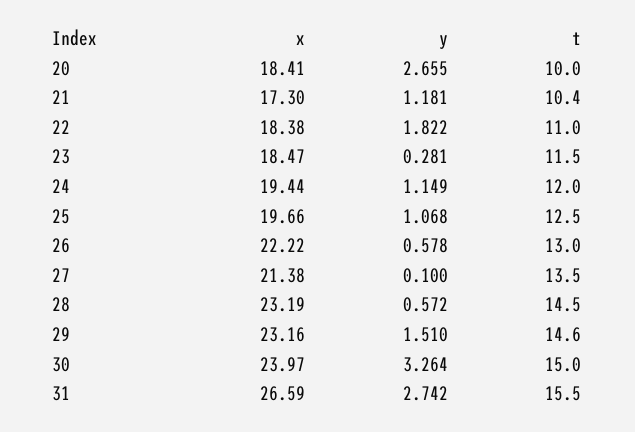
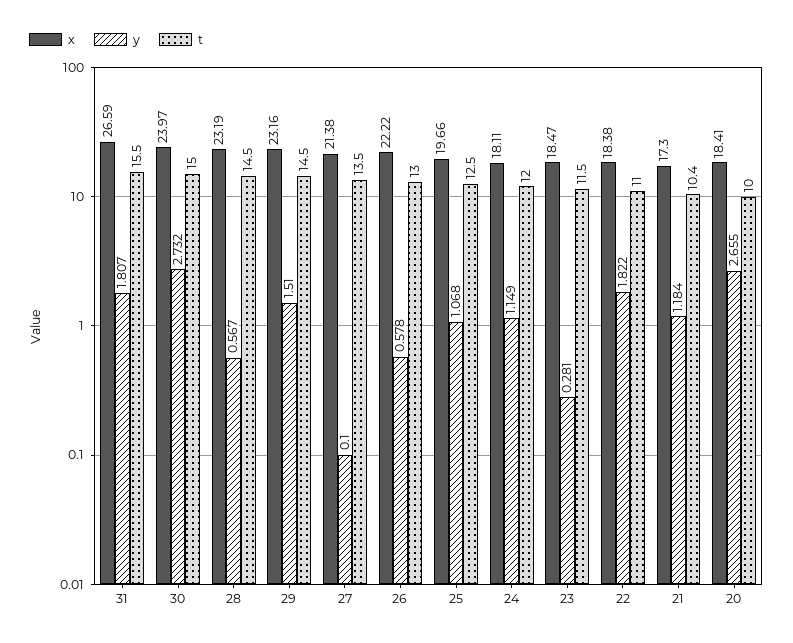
  {
    "x": {
      "20": 18.41,
      "21": 17.3,
      "22": 18.38,
      "23": 18.47,
-     "24": 19.44,
+     "24": 18.11,
      "25": 19.66,
      "26": 22.22,
      "27": 21.38,
      "28": 23.19,
      "29": 23.16,
      "30": 23.97,
      "31": 26.59
    },
    "y": {
      "20": 2.655,
-     "21": 1.181,
+     "21": 1.184,
      "22": 1.822,
      "23": 0.281,
      "24": 1.149,
      "25": 1.068,
      "26": 0.578,
      "27": 0.1,
-     "28": 0.572,
+     "28": 0.567,
      "29": 1.51,
-     "30": 3.264,
+     "30": 2.732,
-     "31": 2.742
+     "31": 1.807
    },
    "t": {
      "20": 10,
      "21": 10.4,
      "22": 11,
      "23": 11.5,
      "24": 12,
      "25": 12.5,
      "26": 13,
      "27": 13.5,
      "28": 14.5,
-     "29": 14.6,
+     "29": 14.5,
      "30": 15,
      "31": 15.5
    }
  }

